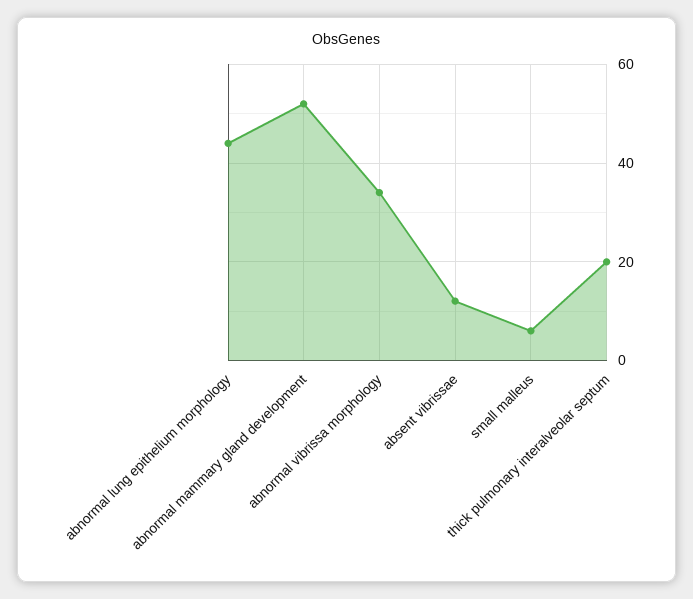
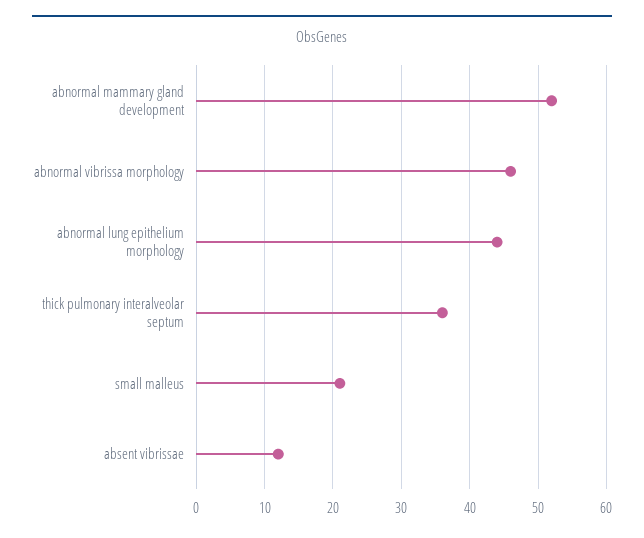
  {
    "abnormal lung epithelium morphology": 44,
    "abnormal mammary gland development": 52,
-   "abnormal vibrissa morphology": 35,
+   "abnormal vibrissa morphology": 46,
    "absent vibrissae": 12,
-   "small malleus": 5,
+   "small malleus": 21,
-   "thick pulmonary interalveolar septum": 20
+   "thick pulmonary interalveolar septum": 36
  }

